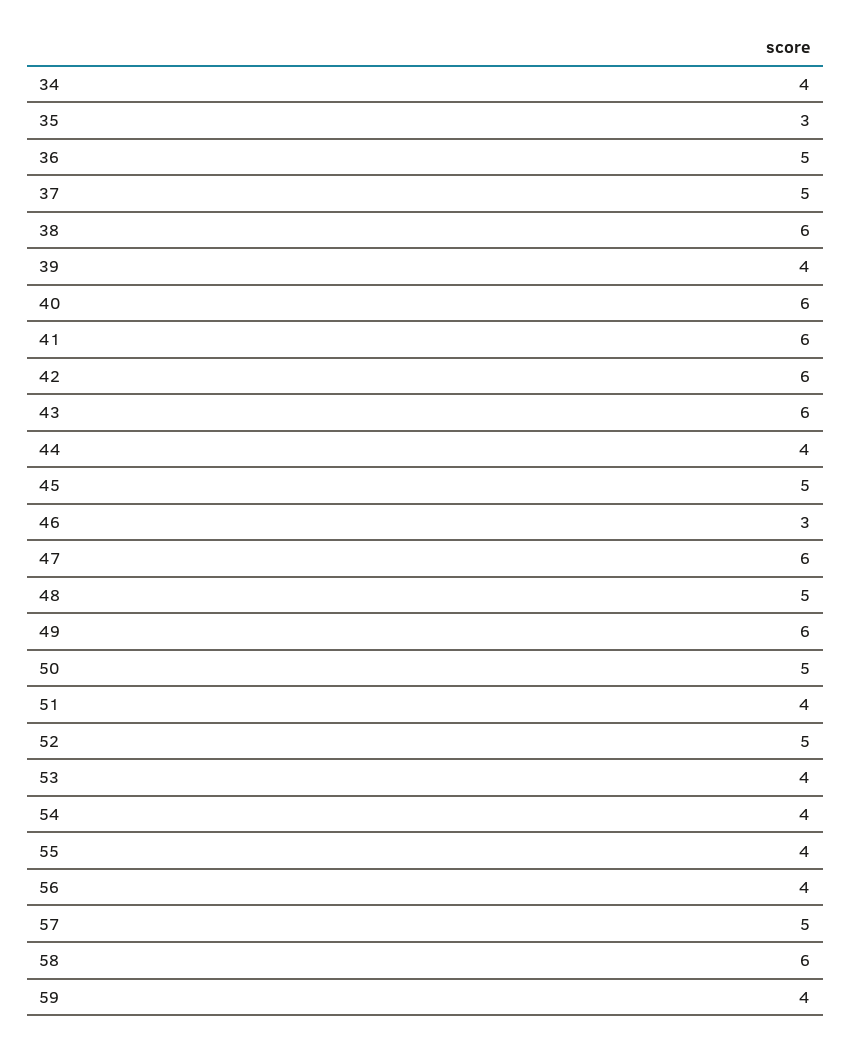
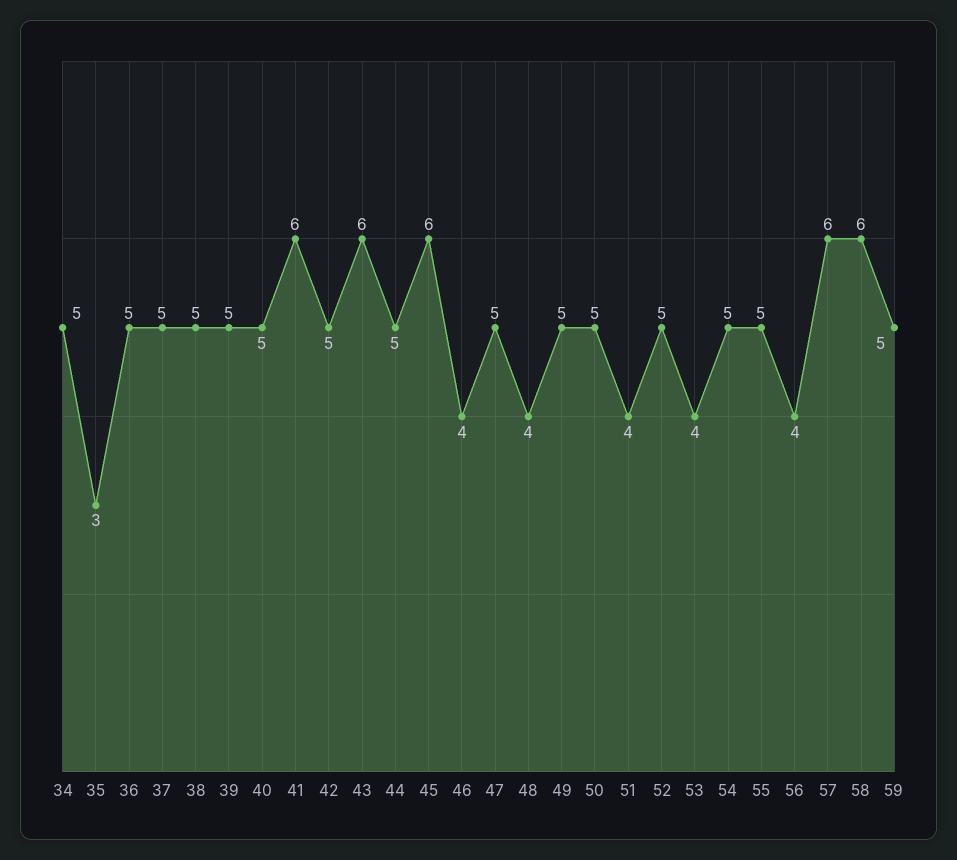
  {
-   "34": 4,
+   "34": 5,
    "35": 3,
    "36": 5,
    "37": 5,
-   "38": 6,
+   "38": 5,
-   "39": 4,
+   "39": 5,
-   "40": 6,
+   "40": 5,
    "41": 6,
-   "42": 6,
+   "42": 5,
    "43": 6,
-   "44": 4,
+   "44": 5,
-   "45": 5,
+   "45": 6,
-   "46": 3,
+   "46": 4,
-   "47": 6,
+   "47": 5,
-   "48": 5,
+   "48": 4,
-   "49": 6,
+   "49": 5,
    "50": 5,
    "51": 4,
    "52": 5,
    "53": 4,
-   "54": 4,
+   "54": 5,
-   "55": 4,
+   "55": 5,
    "56": 4,
-   "57": 5,
+   "57": 6,
    "58": 6,
-   "59": 4
+   "59": 5
  }

